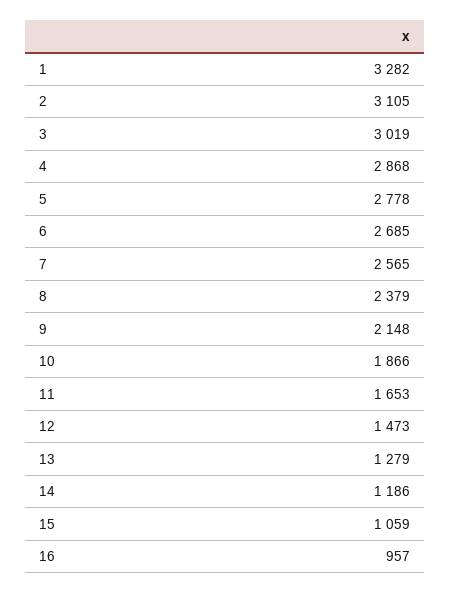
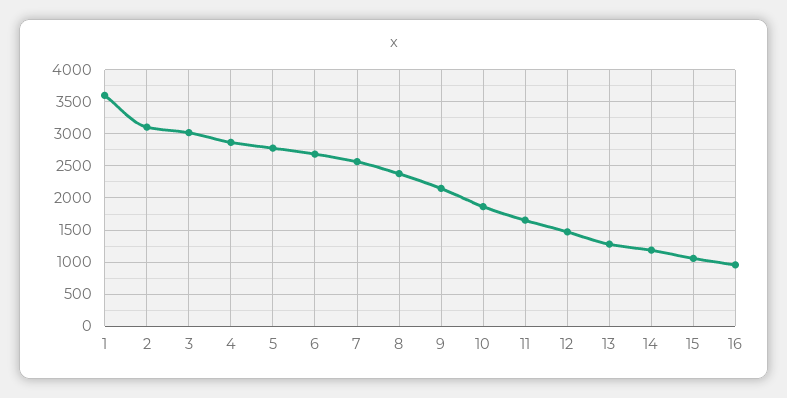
  {
-   "1": 3282,
+   "1": 3600,
    "2": 3105,
    "3": 3019,
    "4": 2868,
    "5": 2778,
    "6": 2685,
    "7": 2565,
    "8": 2379,
    "9": 2148,
    "10": 1866,
    "11": 1653,
    "12": 1473,
    "13": 1279,
    "14": 1186,
    "15": 1059,
    "16": 957
  }

